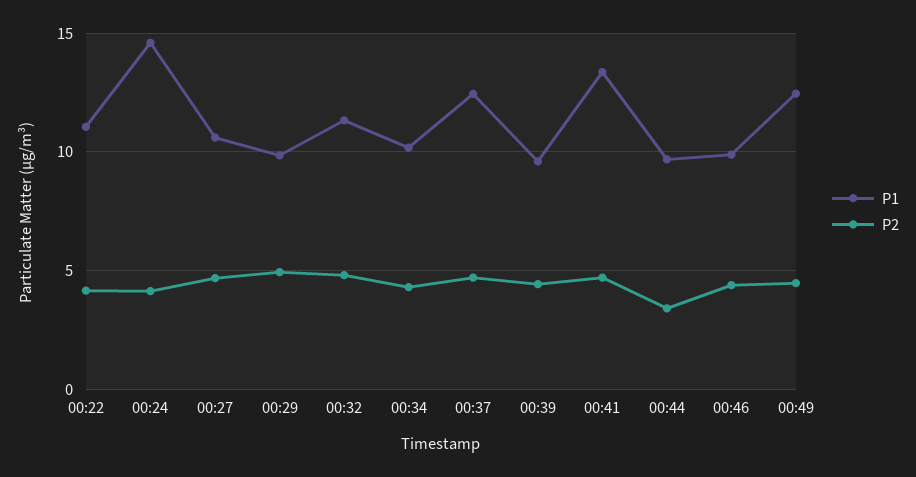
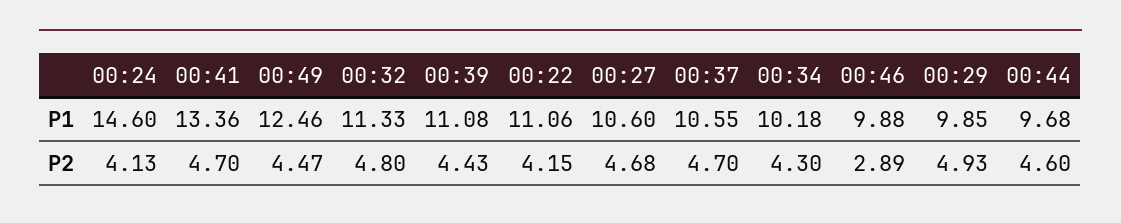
  {
    "P1": {
      "00:22": 11.06,
      "00:24": 14.6,
      "00:27": 10.6,
      "00:29": 9.85,
      "00:32": 11.33,
      "00:34": 10.18,
-     "00:37": 12.5,
+     "00:37": 10.55,
-     "00:39": 9.5,
+     "00:39": 11.08,
      "00:41": 13.36,
      "00:44": 9.68,
      "00:46": 9.88,
      "00:49": 12.46
    },
    "P2": {
      "00:22": 4.15,
      "00:24": 4.13,
      "00:27": 4.68,
      "00:29": 4.93,
      "00:32": 4.8,
      "00:34": 4.3,
      "00:37": 4.7,
      "00:39": 4.43,
      "00:41": 4.7,
-     "00:44": 3.5,
+     "00:44": 4.6,
-     "00:46": 4.5,
+     "00:46": 2.89,
      "00:49": 4.47
    }
  }

